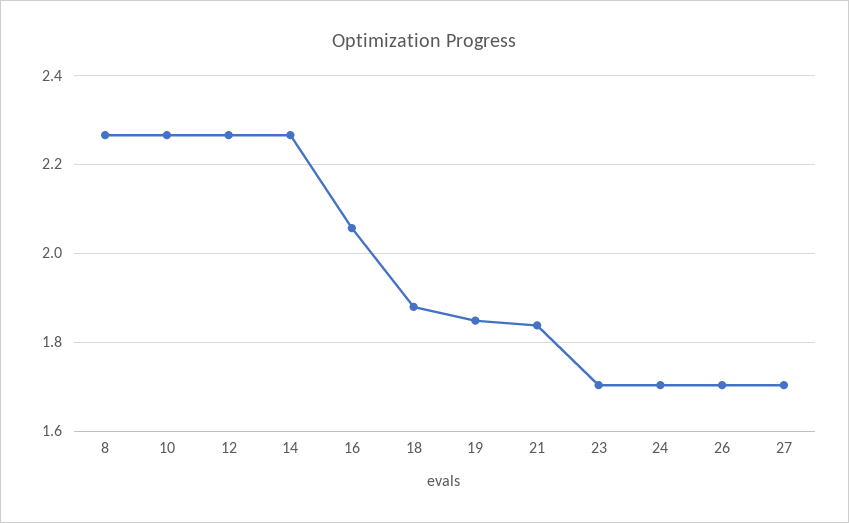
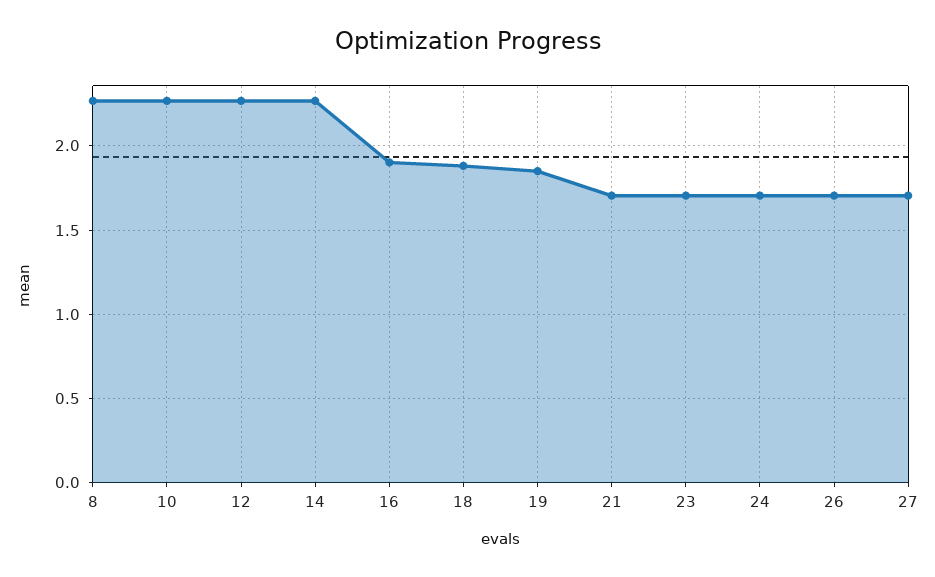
  {
    "8": 2.26,
    "10": 2.26,
    "12": 2.26,
    "14": 2.26,
-   "16": 2.06,
+   "16": 1.9,
    "18": 1.88,
    "19": 1.84,
-   "21": 1.84,
+   "21": 1.7,
    "23": 1.7,
    "24": 1.7,
    "26": 1.7,
    "27": 1.7
  }

